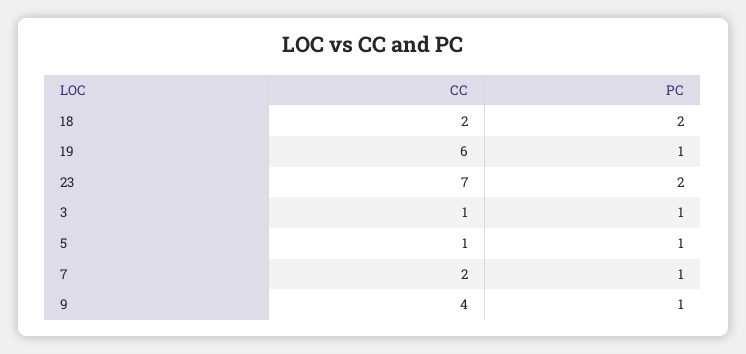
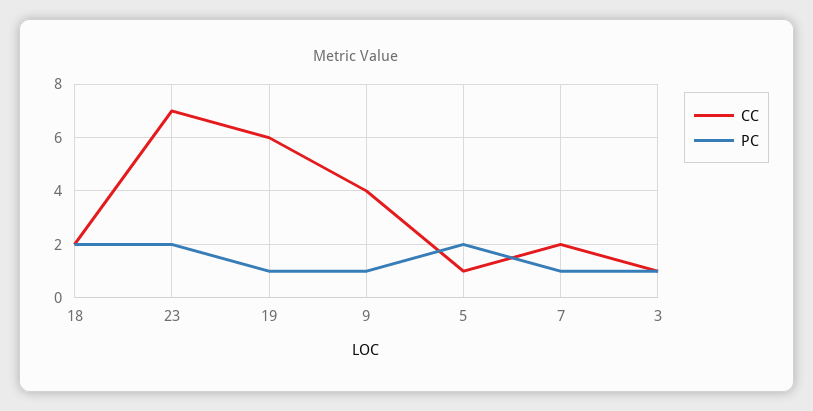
  {
    "CC": {
      "18": 2,
      "19": 6,
      "23": 7,
      "3": 1,
      "5": 1,
      "7": 2,
      "9": 4
    },
    "PC": {
      "18": 2,
      "19": 1,
      "23": 2,
      "3": 1,
-     "5": 1,
+     "5": 2,
      "7": 1,
      "9": 1
    }
  }

